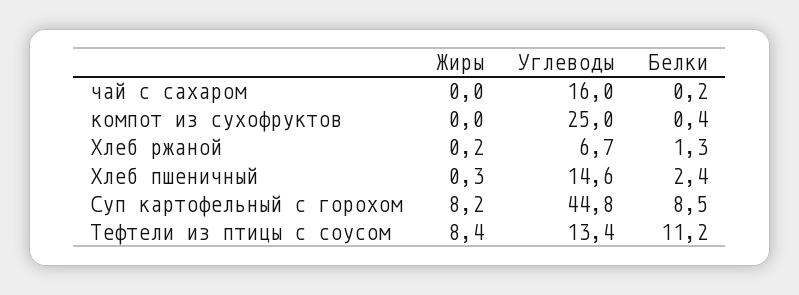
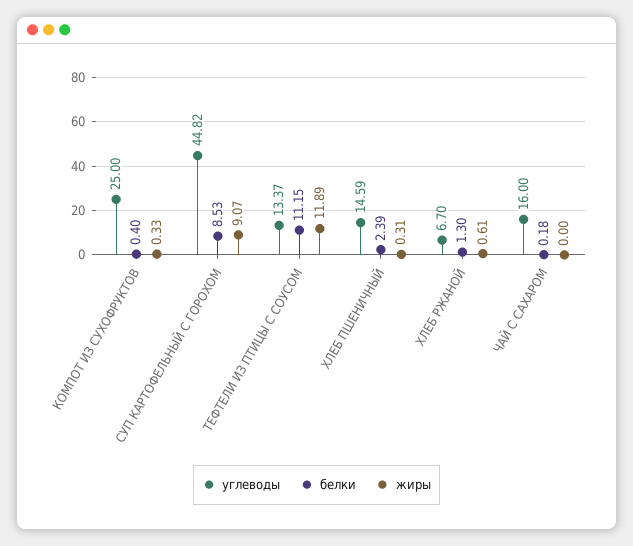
  {
    "Жиры": {
      "чай с сахаром": 0,
-     "компот из сухофруктов": 0,
+     "компот из сухофруктов": 0.33,
-     "Хлеб ржаной": 0.2,
+     "Хлеб ржаной": 0.61,
      "Хлеб пшеничный": 0.31,
-     "Суп картофельный с горохом": 8.2,
+     "Суп картофельный с горохом": 9.07,
-     "Тефтели из птицы с соусом": 8.4
+     "Тефтели из птицы с соусом": 11.89
    },
    "Углеводы": {
      "чай с сахаром": 16,
      "компот из сухофруктов": 25,
      "Хлеб ржаной": 6.7,
      "Хлеб пшеничный": 14.59,
      "Суп картофельный с горохом": 44.82,
      "Тефтели из птицы с соусом": 13.37
    },
    "Белки": {
      "чай с сахаром": 0.18,
      "компот из сухофруктов": 0.4,
      "Хлеб ржаной": 1.3,
      "Хлеб пшеничный": 2.39,
      "Суп картофельный с горохом": 8.53,
      "Тефтели из птицы с соусом": 11.15
    }
  }

